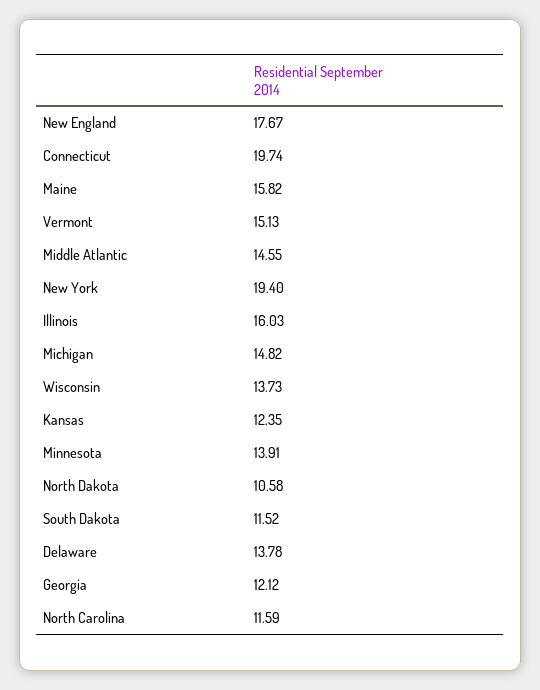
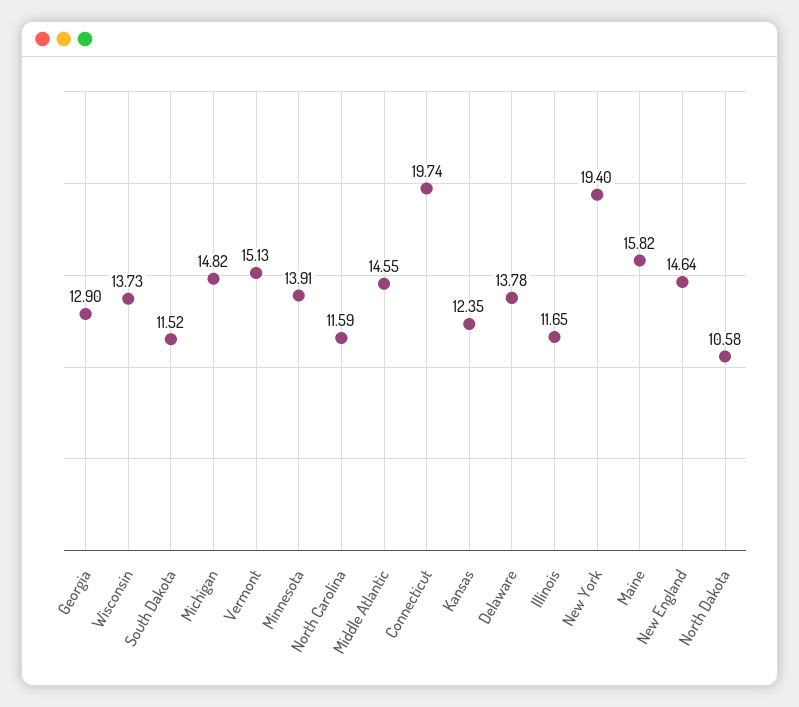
  {
-   "New England": 17.67,
+   "New England": 14.64,
    "Connecticut": 19.74,
    "Maine": 15.82,
    "Vermont": 15.13,
    "Middle Atlantic": 14.55,
    "New York": 19.4,
-   "Illinois": 16.03,
+   "Illinois": 11.65,
    "Michigan": 14.82,
    "Wisconsin": 13.73,
    "Kansas": 12.35,
    "Minnesota": 13.91,
    "North Dakota": 10.58,
    "South Dakota": 11.52,
    "Delaware": 13.78,
-   "Georgia": 12.12,
+   "Georgia": 12.9,
    "North Carolina": 11.59
  }

